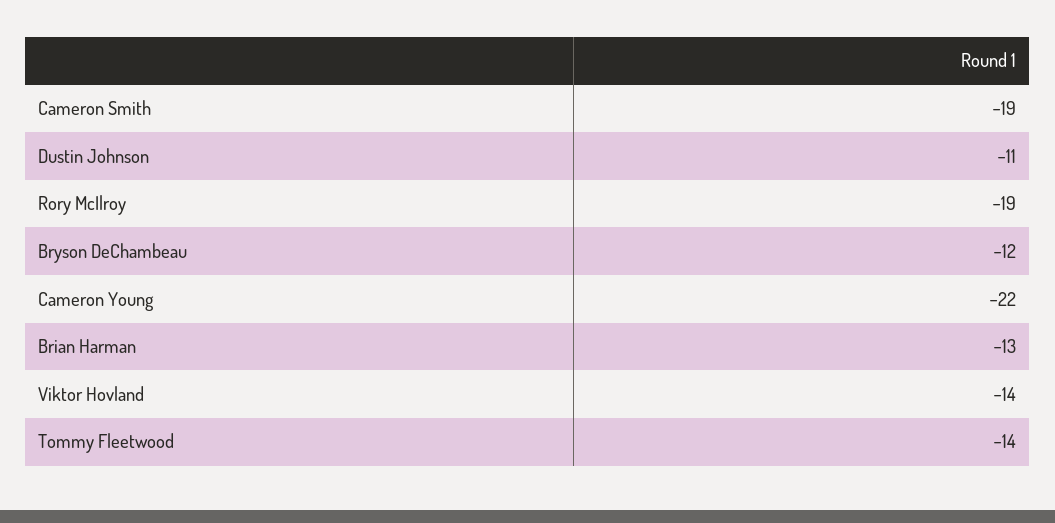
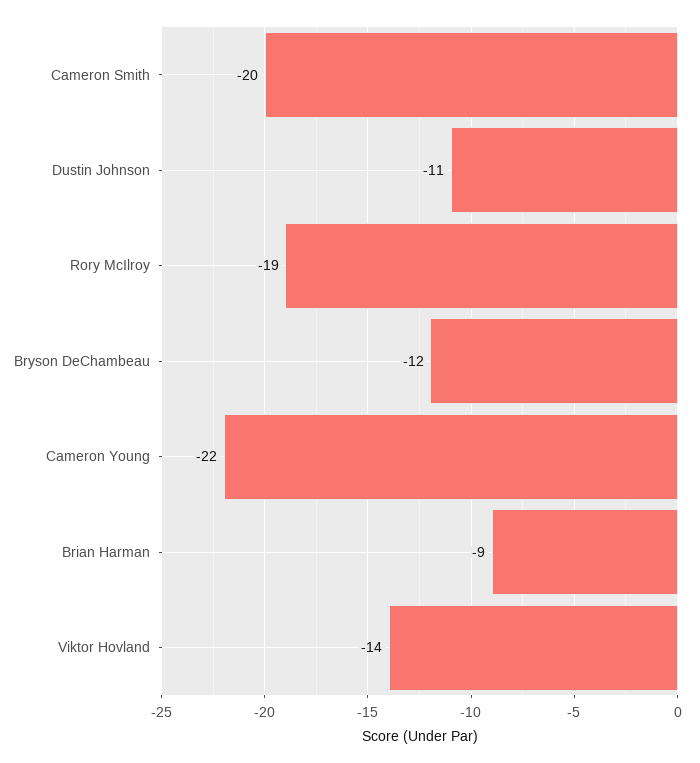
  {
-   "Cameron Smith": -19,
+   "Cameron Smith": -20,
    "Dustin Johnson": -11,
    "Rory McIlroy": -19,
    "Bryson DeChambeau": -12,
    "Cameron Young": -22,
-   "Brian Harman": -13,
+   "Brian Harman": -9,
-   "Viktor Hovland": -14,
+   "Viktor Hovland": -14
-   "Tommy Fleetwood": -14
  }

